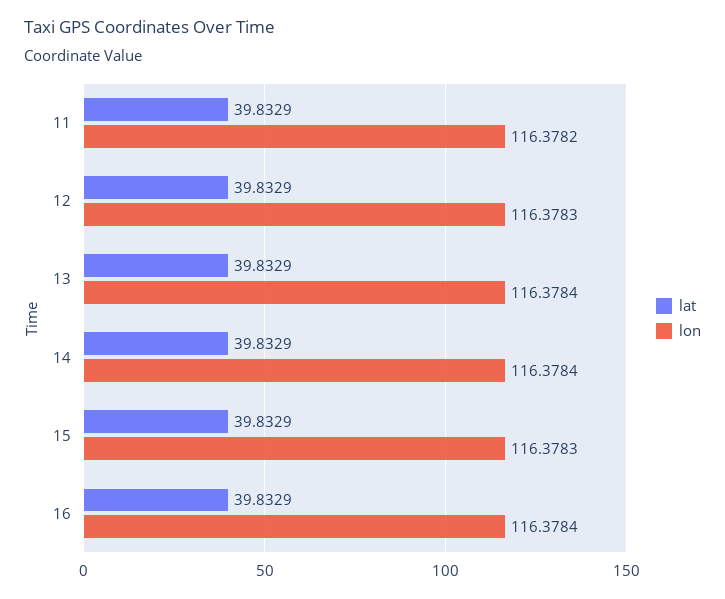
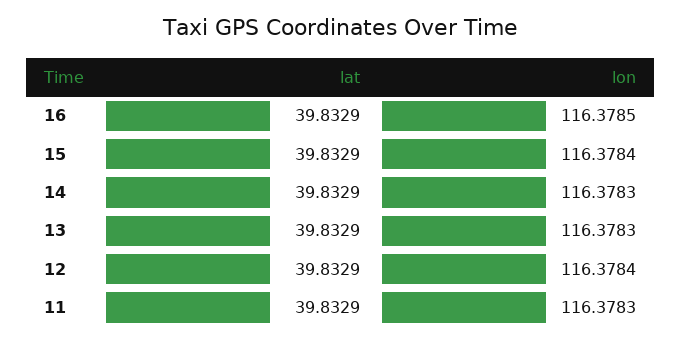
  {
    "lat": {
      "11": 39.8329,
      "12": 39.8329,
      "13": 39.8329,
      "14": 39.8329,
      "15": 39.8329,
      "16": 39.8329
    },
    "lon": {
-     "11": 116.3782,
+     "11": 116.3783,
-     "12": 116.3783,
+     "12": 116.3784,
-     "13": 116.3784,
+     "13": 116.3783,
-     "14": 116.3784,
+     "14": 116.3783,
-     "15": 116.3783,
+     "15": 116.3784,
-     "16": 116.3784
+     "16": 116.3785
    }
  }

